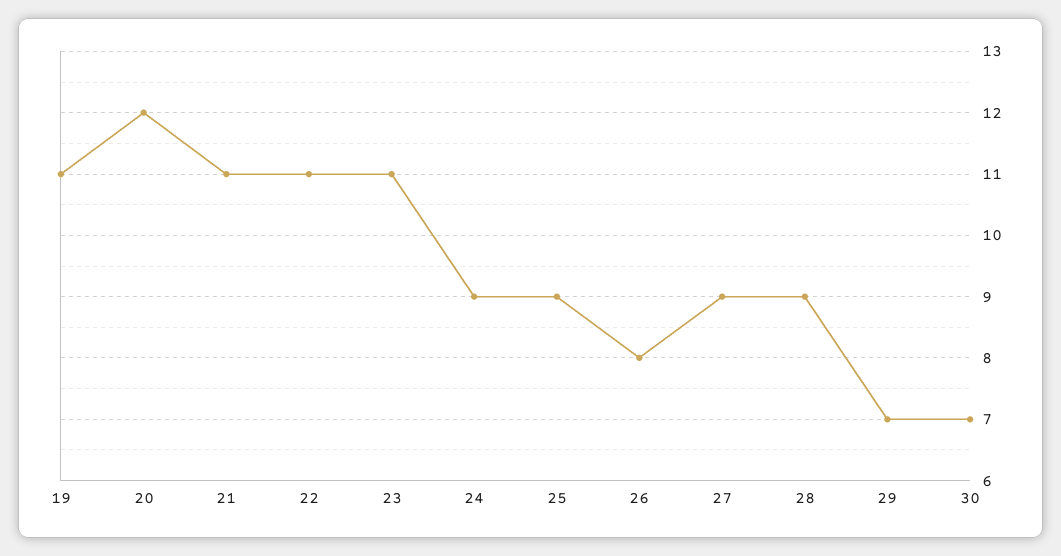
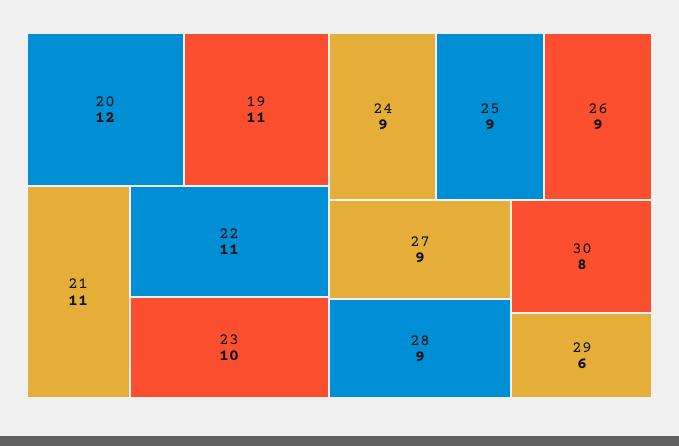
  {
    "19": 11,
    "20": 12,
    "21": 11,
    "22": 11,
-   "23": 11,
+   "23": 10,
    "24": 9,
    "25": 9,
-   "26": 8,
+   "26": 9,
    "27": 9,
    "28": 9,
-   "29": 7,
+   "29": 6,
-   "30": 7
+   "30": 8
  }

